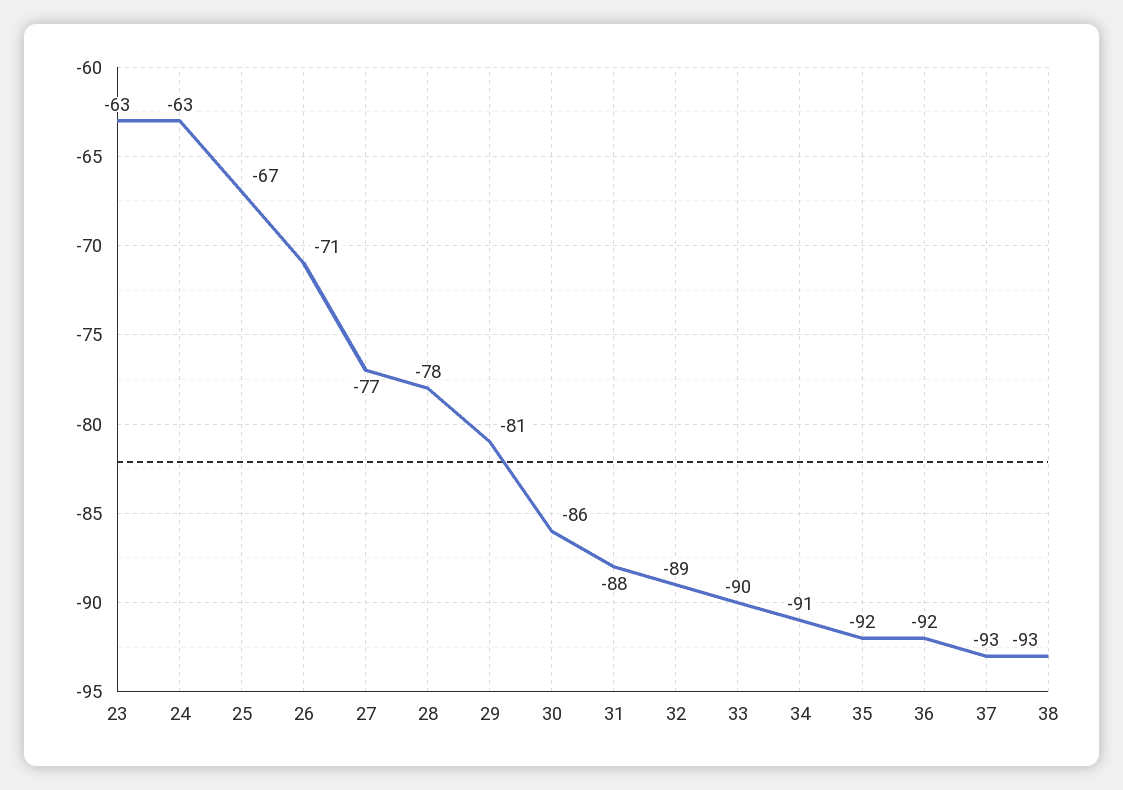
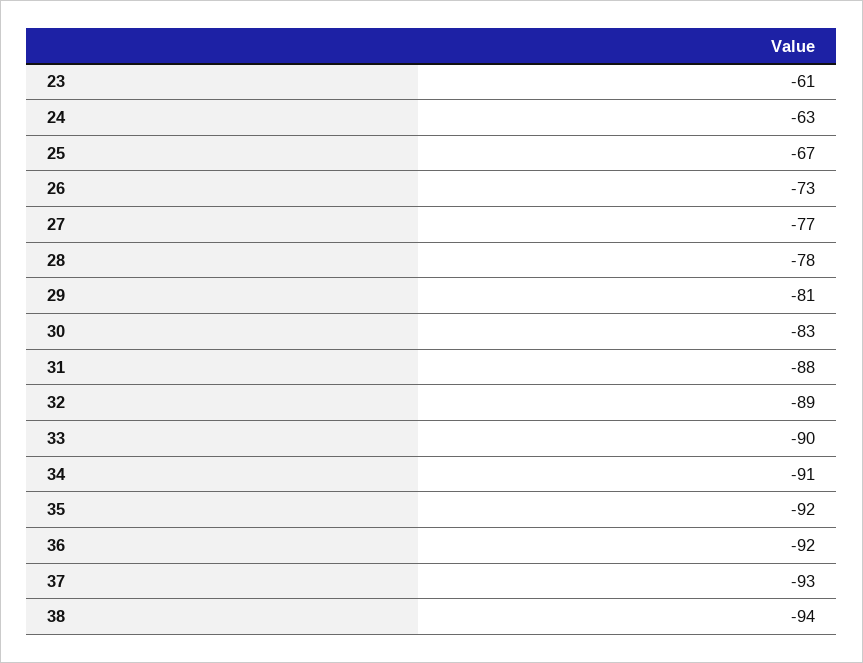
  {
-   "23": -63,
+   "23": -61,
    "24": -63,
    "25": -67,
-   "26": -71,
+   "26": -73,
    "27": -77,
    "28": -78,
    "29": -81,
-   "30": -86,
+   "30": -83,
    "31": -88,
    "32": -89,
    "33": -90,
    "34": -91,
    "35": -92,
    "36": -92,
    "37": -93,
-   "38": -93
+   "38": -94
  }

